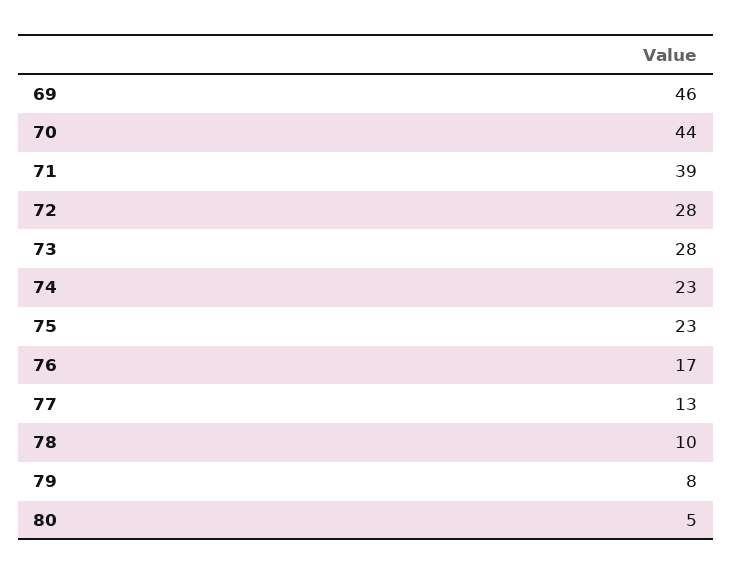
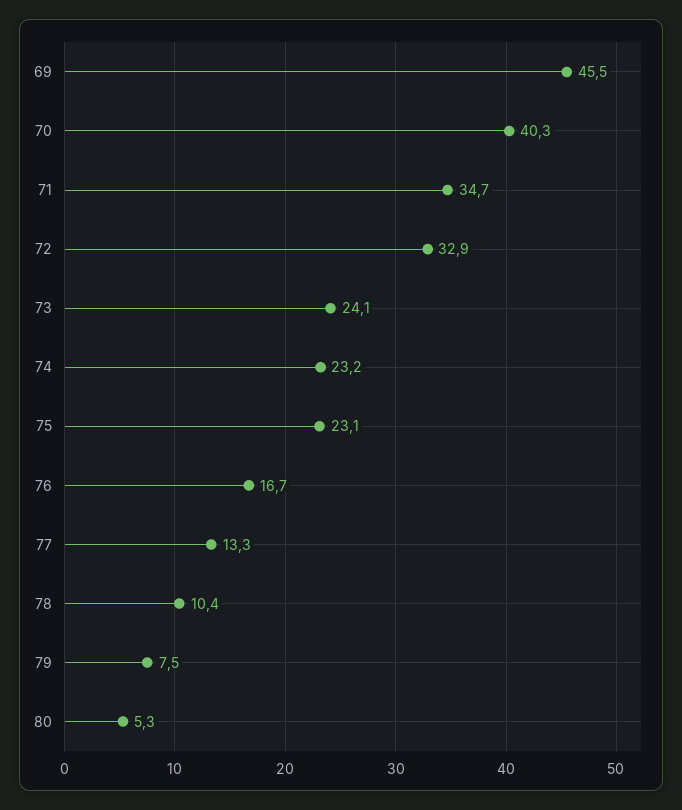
  {
    "69": 45.5,
-   "70": 44,
+   "70": 40.3,
-   "71": 39,
+   "71": 34.7,
-   "72": 28,
+   "72": 32.9,
-   "73": 28,
+   "73": 24.1,
    "74": 23.2,
    "75": 23.1,
    "76": 16.7,
    "77": 13.3,
    "78": 10.4,
    "79": 7.5,
    "80": 5.3
  }

